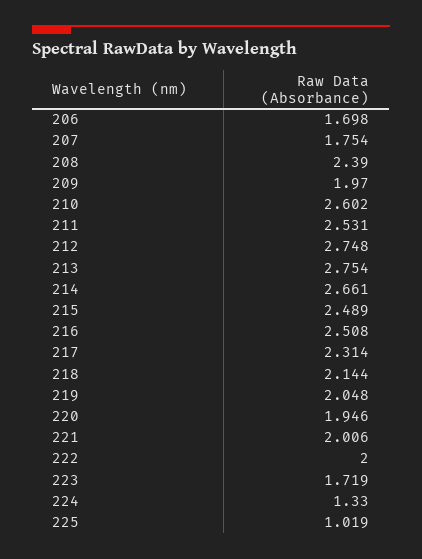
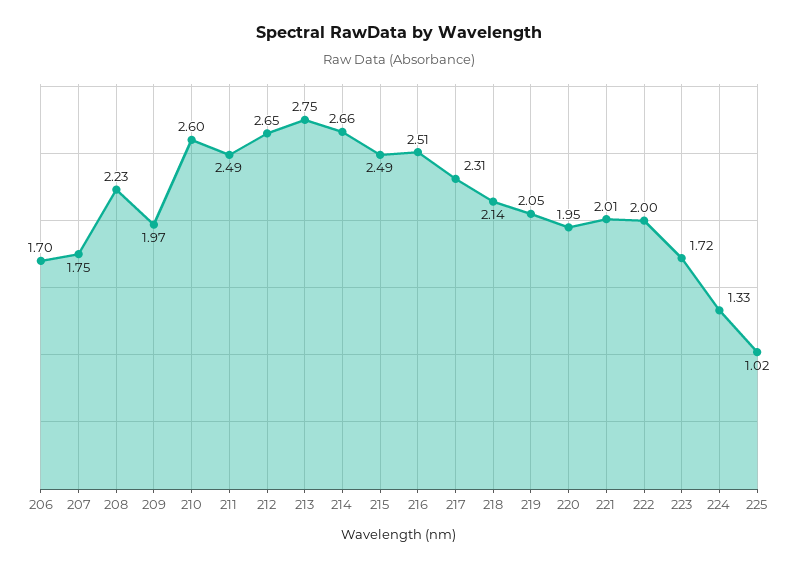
  {
    "206": 1.698,
    "207": 1.754,
-   "208": 2.39,
+   "208": 2.23,
    "209": 1.97,
    "210": 2.602,
-   "211": 2.531,
+   "211": 2.49,
-   "212": 2.748,
+   "212": 2.65,
    "213": 2.754,
    "214": 2.661,
    "215": 2.489,
    "216": 2.508,
    "217": 2.314,
    "218": 2.144,
    "219": 2.048,
    "220": 1.946,
    "221": 2.006,
    "222": 2,
    "223": 1.719,
    "224": 1.33,
    "225": 1.019
  }

